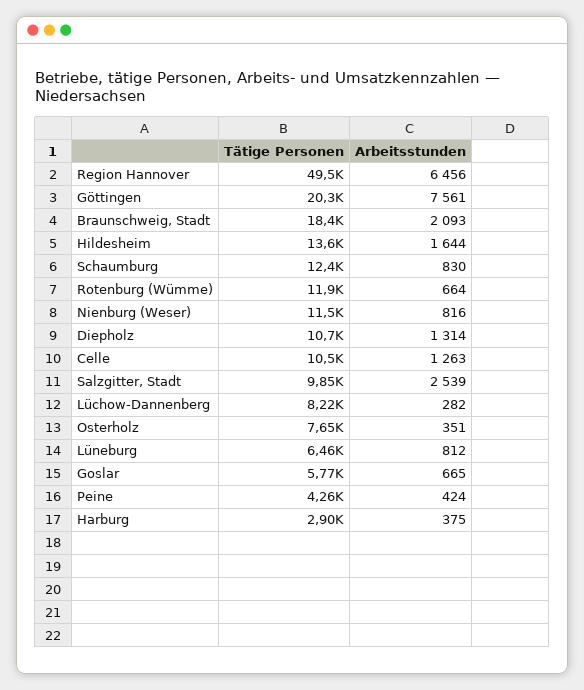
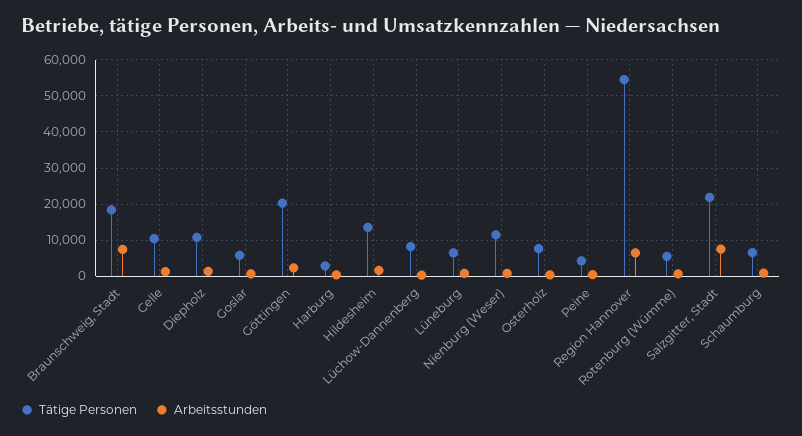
  {
    "Tätige Personen": {
-     "Region Hannover": 49500,
+     "Region Hannover": 54000,
      "Göttingen": 20300,
      "Braunschweig, Stadt": 18400,
      "Hildesheim": 13600,
-     "Schaumburg": 12400,
+     "Schaumburg": 6000,
-     "Rotenburg (Wümme)": 11900,
+     "Rotenburg (Wümme)": 6000,
      "Nienburg (Weser)": 11500,
      "Diepholz": 10700,
      "Celle": 10500,
-     "Salzgitter, Stadt": 9850,
+     "Salzgitter, Stadt": 22000,
      "Lüchow-Dannenberg": 8220,
      "Osterholz": 7650,
      "Lüneburg": 6460,
      "Goslar": 5770,
      "Peine": 4260,
      "Harburg": 2900
    },
    "Arbeitsstunden": {
      "Region Hannover": 6456,
-     "Göttingen": 7561,
+     "Göttingen": 2000,
-     "Braunschweig, Stadt": 2093,
+     "Braunschweig, Stadt": 8000,
      "Hildesheim": 1644,
      "Schaumburg": 830,
      "Rotenburg (Wümme)": 664,
      "Nienburg (Weser)": 816,
      "Diepholz": 1314,
      "Celle": 1263,
-     "Salzgitter, Stadt": 2539,
+     "Salzgitter, Stadt": 8000,
      "Lüchow-Dannenberg": 282,
      "Osterholz": 351,
      "Lüneburg": 812,
      "Goslar": 665,
      "Peine": 424,
      "Harburg": 375
    }
  }

